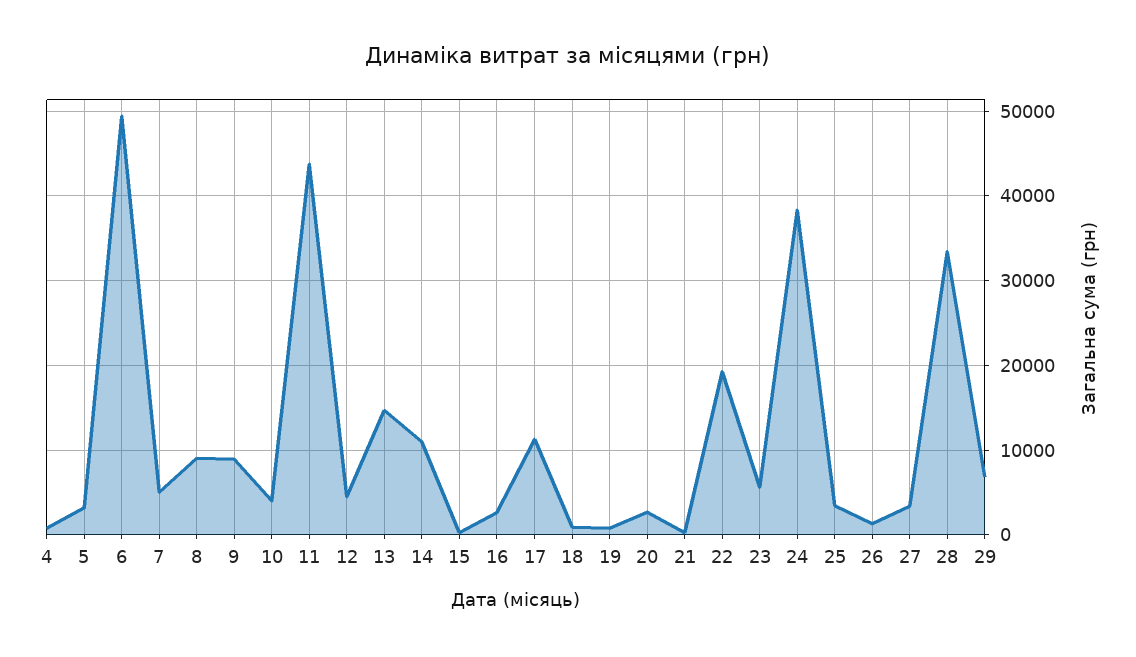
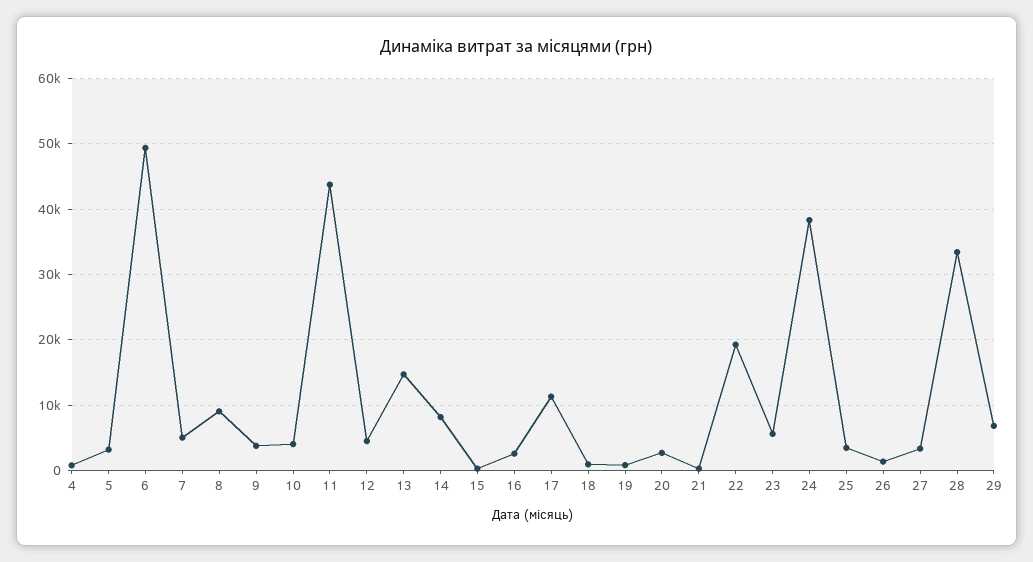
  {
    "4": 1000,
    "5": 3000,
    "6": 49000,
    "7": 5000,
    "8": 9000,
-   "9": 9000,
+   "9": 4000,
    "10": 4000,
    "11": 44000,
    "12": 4000,
    "13": 15000,
-   "14": 11000,
+   "14": 8000,
    "15": 0,
    "16": 3000,
    "17": 11000,
    "18": 1000,
    "19": 1000,
    "20": 3000,
    "21": 0,
    "22": 19000,
    "23": 6000,
    "24": 38000,
    "25": 3000,
    "26": 1000,
    "27": 3000,
    "28": 33000,
    "29": 7000
  }

